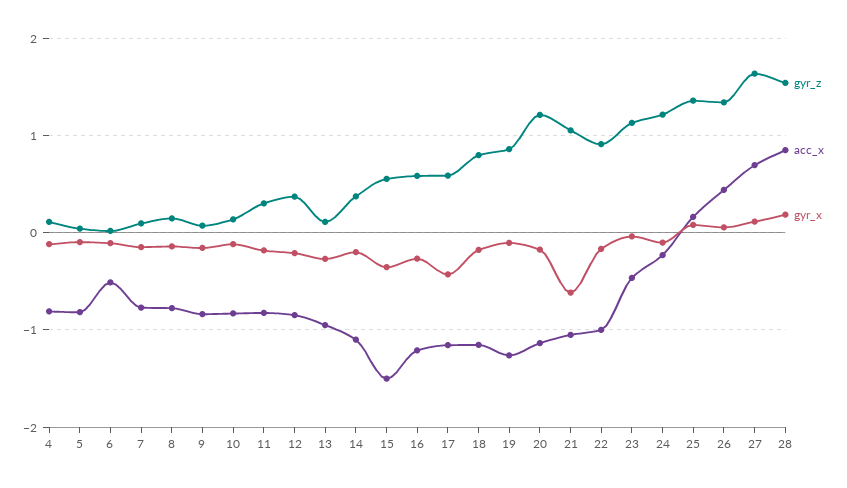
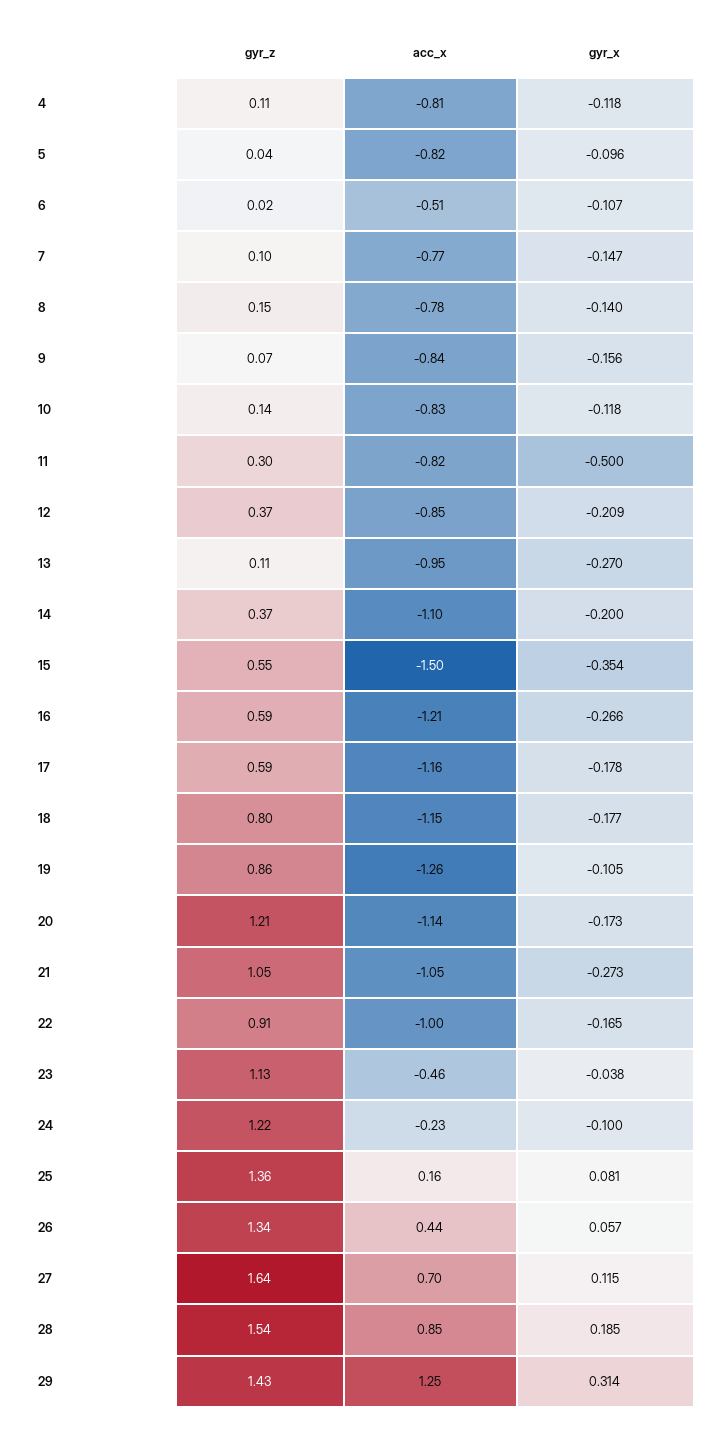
  {
    "gyr_z": {
      "4": 0.11,
      "5": 0.04,
      "6": 0.02,
      "7": 0.1,
      "8": 0.15,
      "9": 0.07,
      "10": 0.14,
      "11": 0.3,
      "12": 0.37,
      "13": 0.11,
      "14": 0.37,
      "15": 0.55,
      "16": 0.59,
      "17": 0.59,
      "18": 0.8,
      "19": 0.86,
      "20": 1.21,
      "21": 1.05,
      "22": 0.91,
      "23": 1.13,
      "24": 1.22,
      "25": 1.36,
      "26": 1.34,
      "27": 1.64,
-     "28": 1.54
+     "28": 1.54,
+     "29": 1.43
    },
    "acc_x": {
      "4": -0.81,
      "5": -0.82,
      "6": -0.51,
      "7": -0.77,
      "8": -0.78,
      "9": -0.84,
      "10": -0.83,
      "11": -0.82,
      "12": -0.85,
      "13": -0.95,
      "14": -1.1,
      "15": -1.5,
      "16": -1.21,
      "17": -1.16,
      "18": -1.15,
      "19": -1.26,
      "20": -1.14,
      "21": -1.05,
      "22": -1,
      "23": -0.46,
      "24": -0.23,
      "25": 0.16,
      "26": 0.44,
      "27": 0.7,
-     "28": 0.85
+     "28": 0.85,
+     "29": 1.25
    },
    "gyr_x": {
      "4": -0.118,
      "5": -0.096,
      "6": -0.107,
      "7": -0.147,
      "8": -0.14,
      "9": -0.156,
      "10": -0.118,
-     "11": -0.2,
+     "11": -0.5,
      "12": -0.209,
      "13": -0.27,
      "14": -0.2,
      "15": -0.354,
      "16": -0.266,
-     "17": -0.4,
+     "17": -0.178,
      "18": -0.177,
      "19": -0.105,
      "20": -0.173,
-     "21": -0.6,
+     "21": -0.273,
      "22": -0.165,
      "23": -0.038,
      "24": -0.1,
      "25": 0.081,
      "26": 0.057,
      "27": 0.115,
-     "28": 0.185
+     "28": 0.185,
+     "29": 0.314
    }
  }

